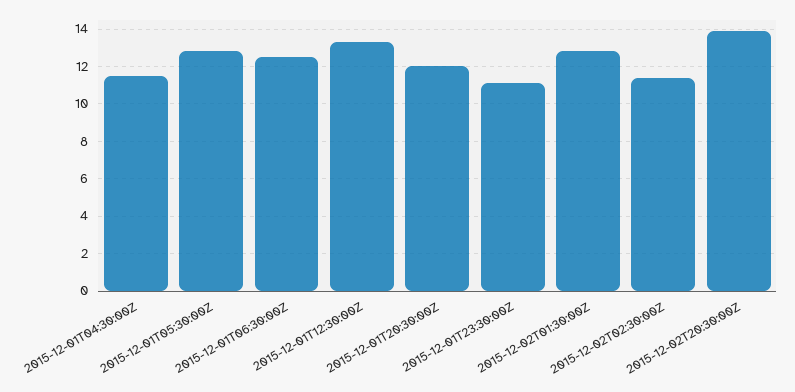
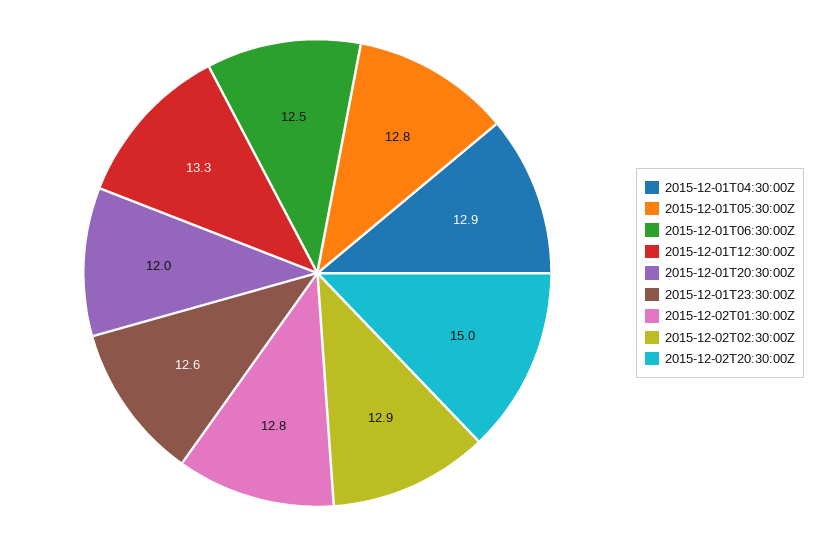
  {
-   "2015-12-01T04:30:00Z": 11.5,
+   "2015-12-01T04:30:00Z": 12.9,
    "2015-12-01T05:30:00Z": 12.8,
    "2015-12-01T06:30:00Z": 12.5,
    "2015-12-01T12:30:00Z": 13.3,
    "2015-12-01T20:30:00Z": 12,
-   "2015-12-01T23:30:00Z": 11,
+   "2015-12-01T23:30:00Z": 12.6,
    "2015-12-02T01:30:00Z": 12.8,
-   "2015-12-02T02:30:00Z": 11.5,
+   "2015-12-02T02:30:00Z": 12.9,
-   "2015-12-02T20:30:00Z": 14
+   "2015-12-02T20:30:00Z": 15
  }

